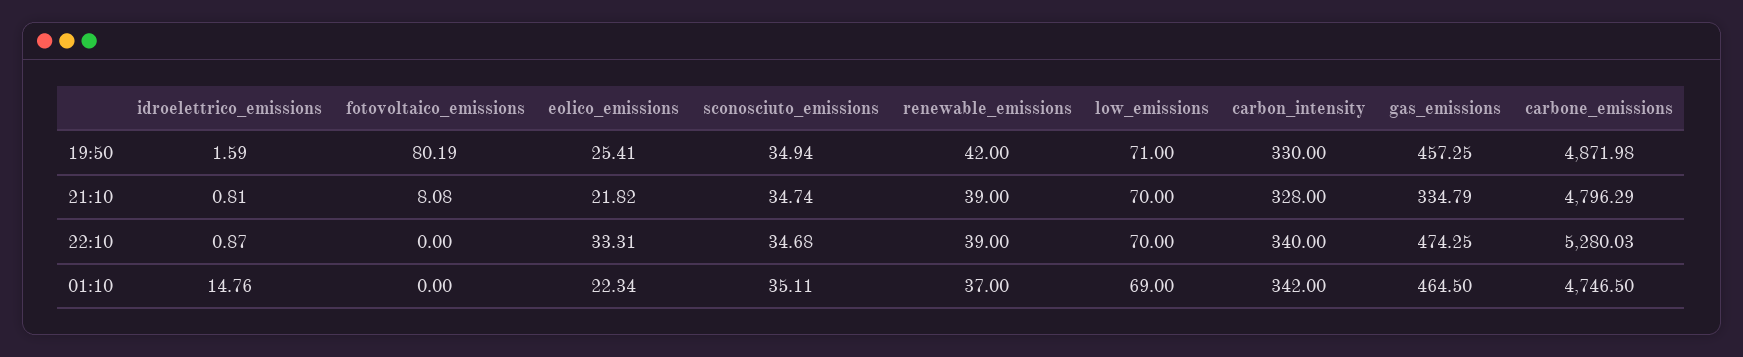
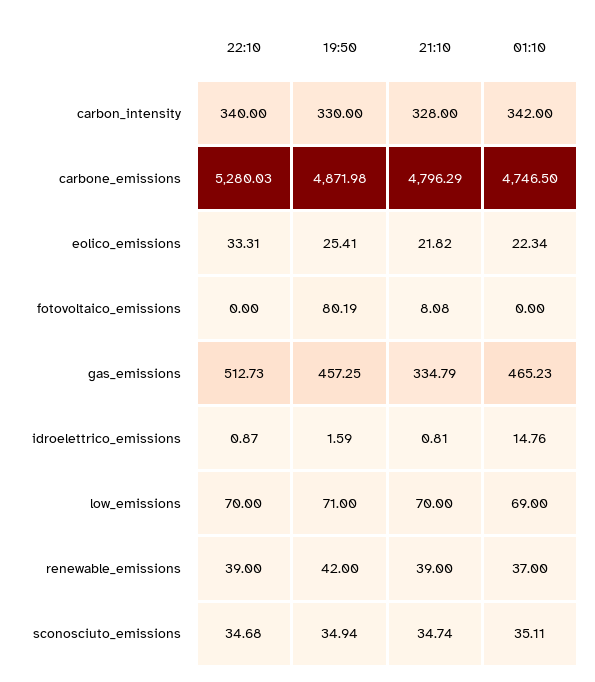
  {
    "idroelettrico_emissions": {
      "19:50": 1.59,
      "21:10": 0.81,
      "22:10": 0.87,
      "01:10": 14.76
    },
    "fotovoltaico_emissions": {
      "19:50": 80.19,
      "21:10": 8.08,
      "22:10": 0,
      "01:10": 0
    },
    "eolico_emissions": {
      "19:50": 25.41,
      "21:10": 21.82,
      "22:10": 33.31,
      "01:10": 22.34
    },
    "sconosciuto_emissions": {
      "19:50": 34.94,
      "21:10": 34.74,
      "22:10": 34.68,
      "01:10": 35.11
    },
    "renewable_emissions": {
      "19:50": 42,
      "21:10": 39,
      "22:10": 39,
      "01:10": 37
    },
    "low_emissions": {
      "19:50": 71,
      "21:10": 70,
      "22:10": 70,
      "01:10": 69
    },
    "carbon_intensity": {
      "19:50": 330,
      "21:10": 328,
      "22:10": 340,
      "01:10": 342
    },
    "gas_emissions": {
      "19:50": 457.25,
      "21:10": 334.79,
-     "22:10": 474.25,
+     "22:10": 512.73,
-     "01:10": 464.5
+     "01:10": 465.23
    },
    "carbone_emissions": {
      "19:50": 4871.98,
      "21:10": 4796.29,
      "22:10": 5280.03,
      "01:10": 4746.5
    }
  }

